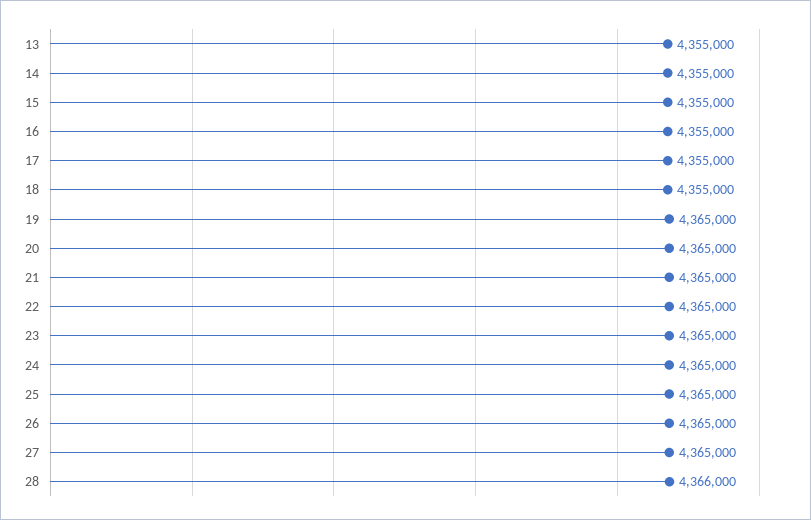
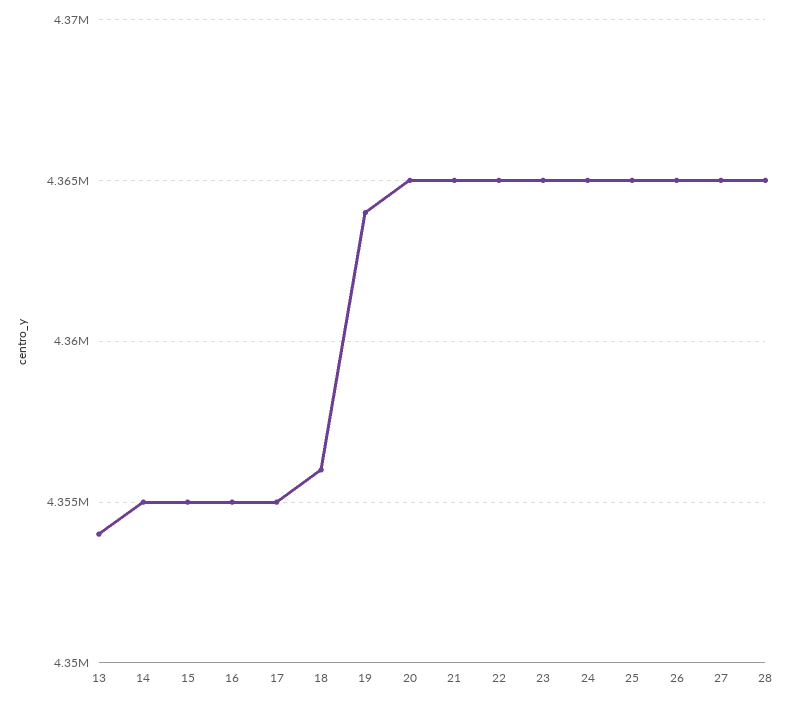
  {
-   "13": 4355000,
+   "13": 4354000,
    "14": 4355000,
    "15": 4355000,
    "16": 4355000,
    "17": 4355000,
-   "18": 4355000,
+   "18": 4356000,
-   "19": 4365000,
+   "19": 4364000,
    "20": 4365000,
    "21": 4365000,
    "22": 4365000,
    "23": 4365000,
    "24": 4365000,
    "25": 4365000,
    "26": 4365000,
    "27": 4365000,
-   "28": 4366000
+   "28": 4365000
  }

